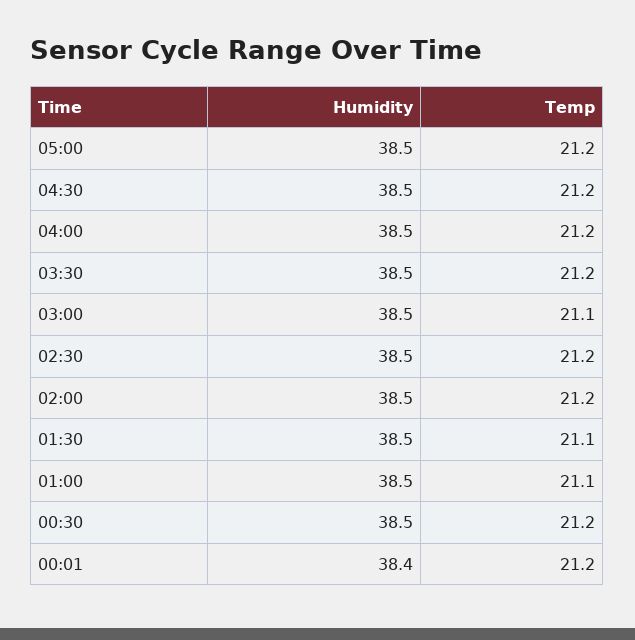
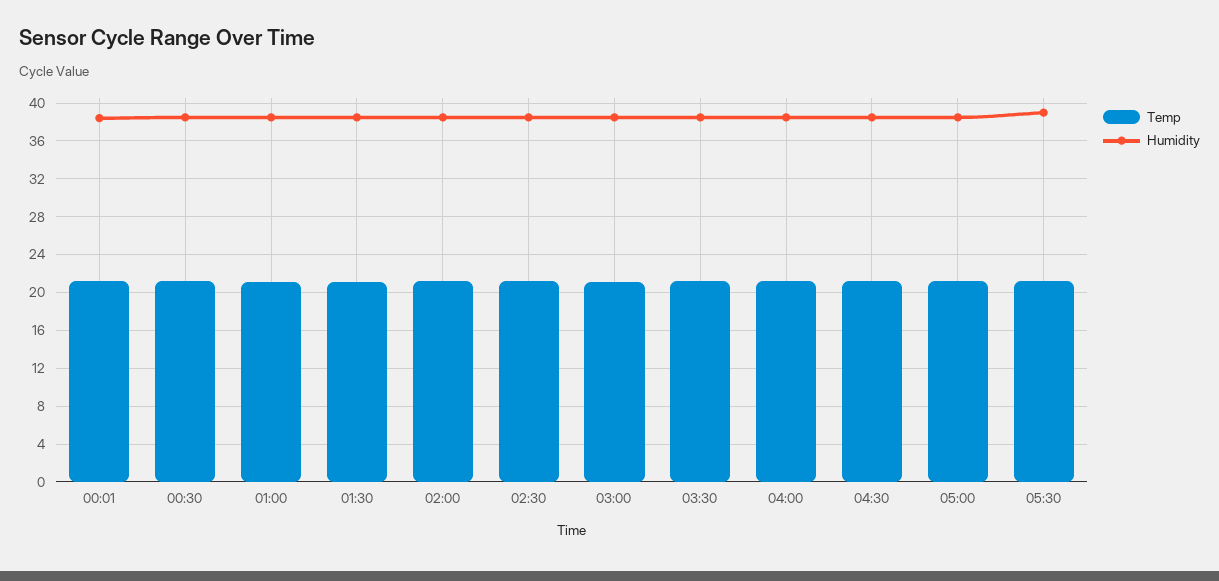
  {
    "Humidity": {
      "05:00": 38.5,
      "04:30": 38.5,
      "04:00": 38.5,
      "03:30": 38.5,
      "03:00": 38.5,
      "02:30": 38.5,
      "02:00": 38.5,
      "01:30": 38.5,
      "01:00": 38.5,
      "00:30": 38.5,
-     "00:01": 38.4
+     "00:01": 38.4,
+     "05:30": 39
    },
    "Temp": {
      "05:00": 21.2,
      "04:30": 21.2,
      "04:00": 21.2,
      "03:30": 21.2,
      "03:00": 21.1,
      "02:30": 21.2,
      "02:00": 21.2,
      "01:30": 21.1,
      "01:00": 21.1,
      "00:30": 21.2,
-     "00:01": 21.2
+     "00:01": 21.2,
+     "05:30": 21
    }
  }

